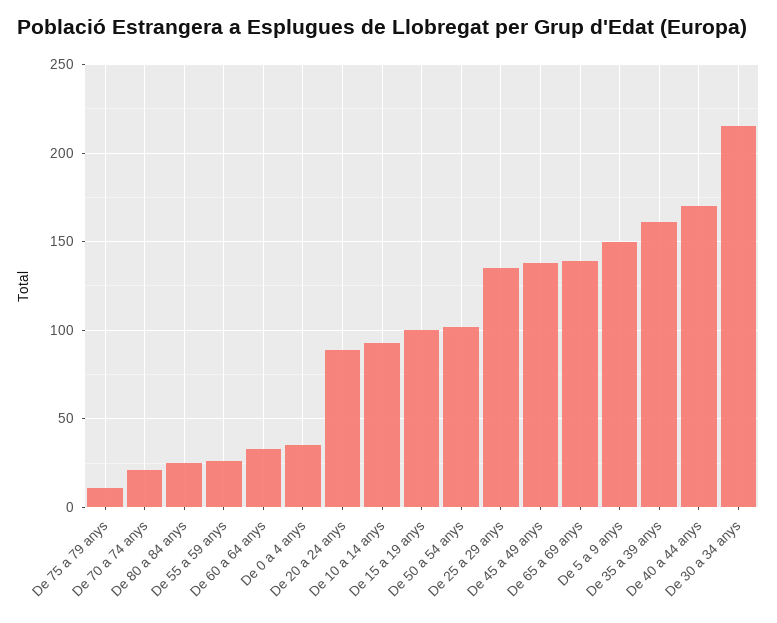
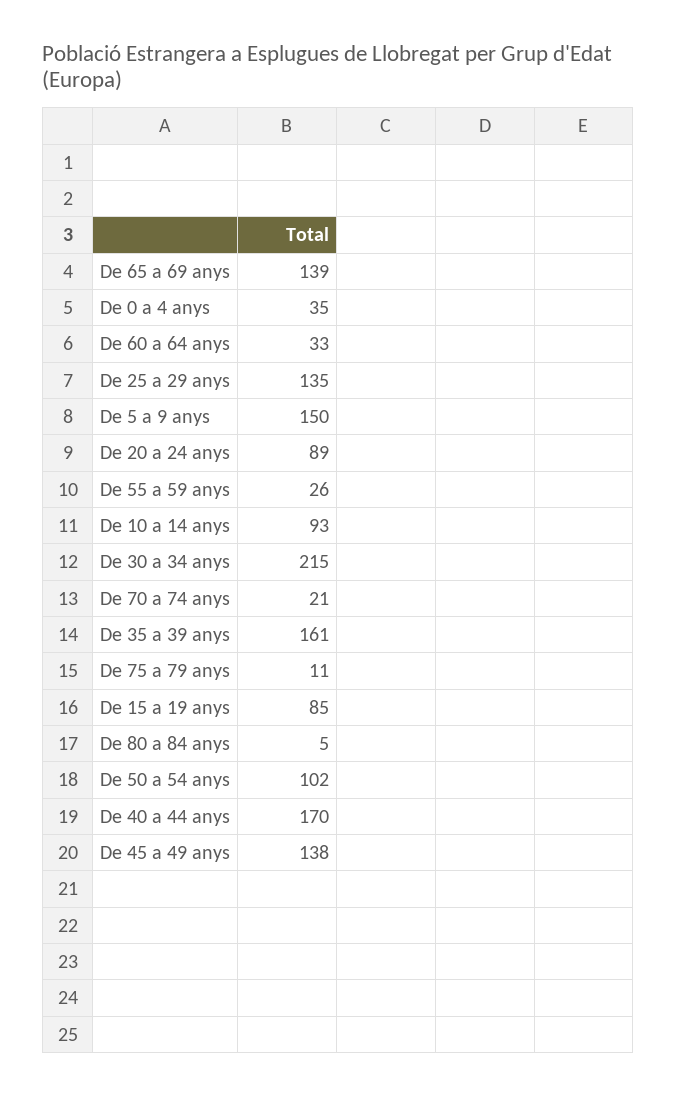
  {
    "De 75 a 79 anys": 11,
    "De 70 a 74 anys": 21,
-   "De 80 a 84 anys": 25,
+   "De 80 a 84 anys": 5,
    "De 55 a 59 anys": 26,
    "De 60 a 64 anys": 33,
    "De 0 a 4 anys": 35,
    "De 20 a 24 anys": 89,
    "De 10 a 14 anys": 93,
-   "De 15 a 19 anys": 100,
+   "De 15 a 19 anys": 85,
    "De 50 a 54 anys": 102,
    "De 25 a 29 anys": 135,
    "De 45 a 49 anys": 138,
    "De 65 a 69 anys": 139,
    "De 5 a 9 anys": 150,
    "De 35 a 39 anys": 161,
    "De 40 a 44 anys": 170,
    "De 30 a 34 anys": 215
  }

